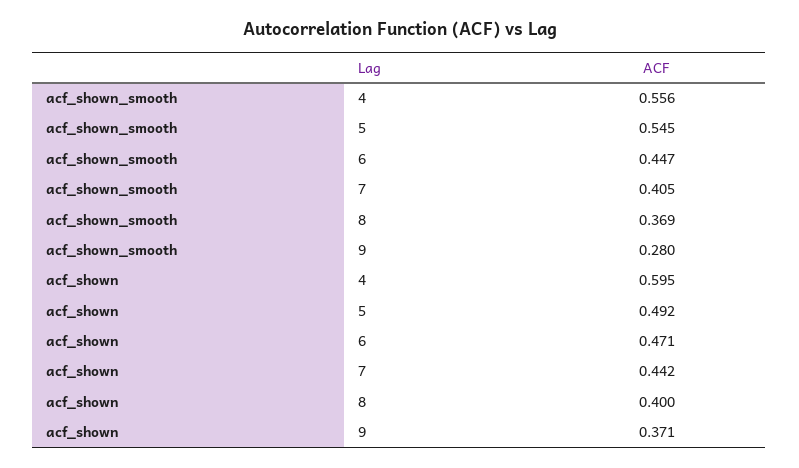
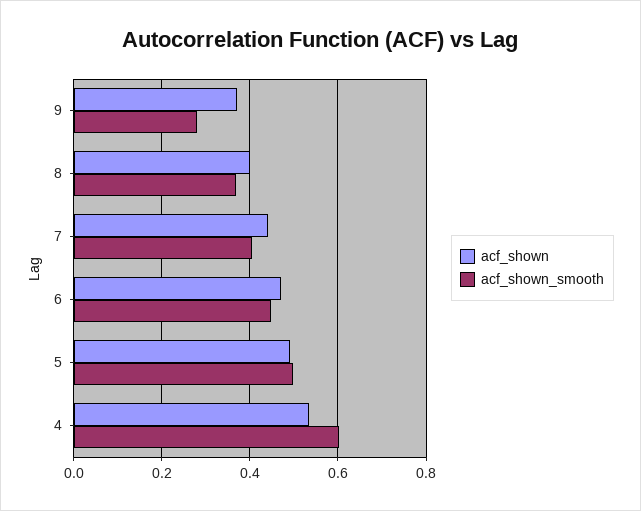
  {
    "acf_shown_smooth": {
-     "4": 0.556,
+     "4": 0.6,
-     "5": 0.545,
+     "5": 0.5,
      "6": 0.447,
      "7": 0.405,
      "8": 0.369,
      "9": 0.28
    },
    "acf_shown": {
-     "4": 0.595,
+     "4": 0.54,
      "5": 0.492,
      "6": 0.471,
      "7": 0.442,
      "8": 0.4,
      "9": 0.371
    }
  }

